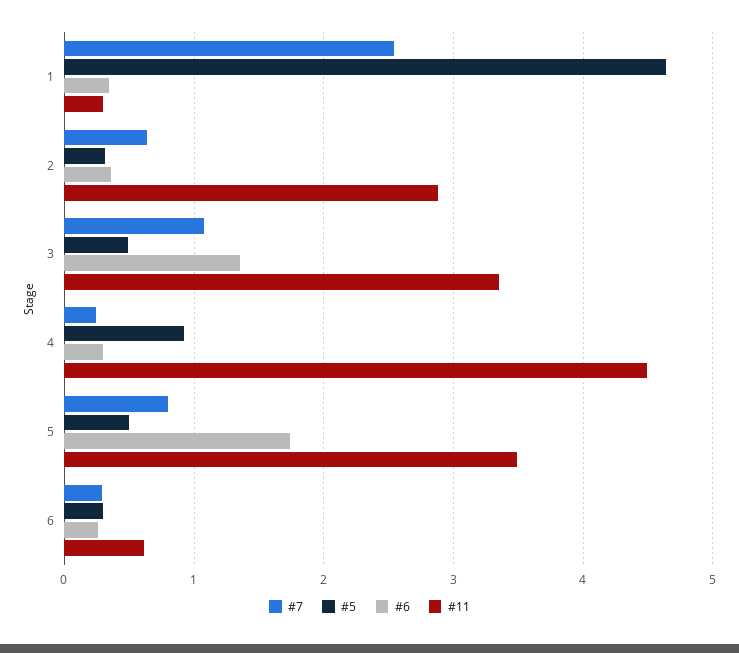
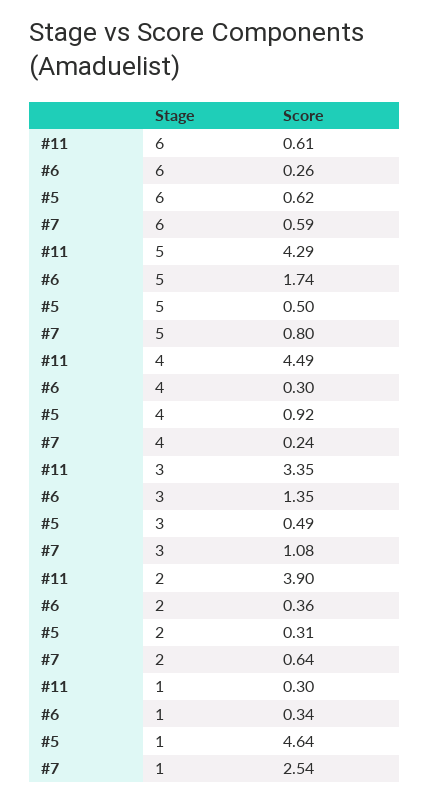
  {
    "#7": {
      "1": 2.54,
      "2": 0.64,
      "3": 1.08,
      "4": 0.24,
      "5": 0.8,
-     "6": 0.3
+     "6": 0.59
    },
    "#5": {
      "1": 4.64,
      "2": 0.31,
      "3": 0.49,
      "4": 0.92,
      "5": 0.5,
-     "6": 0.3
+     "6": 0.62
    },
    "#6": {
      "1": 0.34,
      "2": 0.36,
      "3": 1.35,
      "4": 0.3,
      "5": 1.74,
      "6": 0.26
    },
    "#11": {
      "1": 0.3,
-     "2": 2.9,
+     "2": 3.9,
      "3": 3.35,
      "4": 4.49,
-     "5": 3.5,
+     "5": 4.29,
      "6": 0.61
    }
  }

